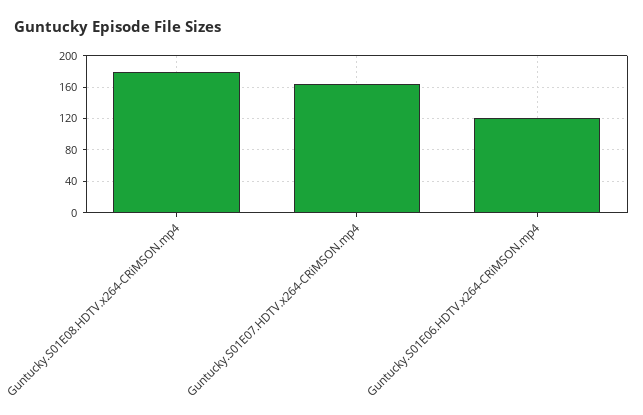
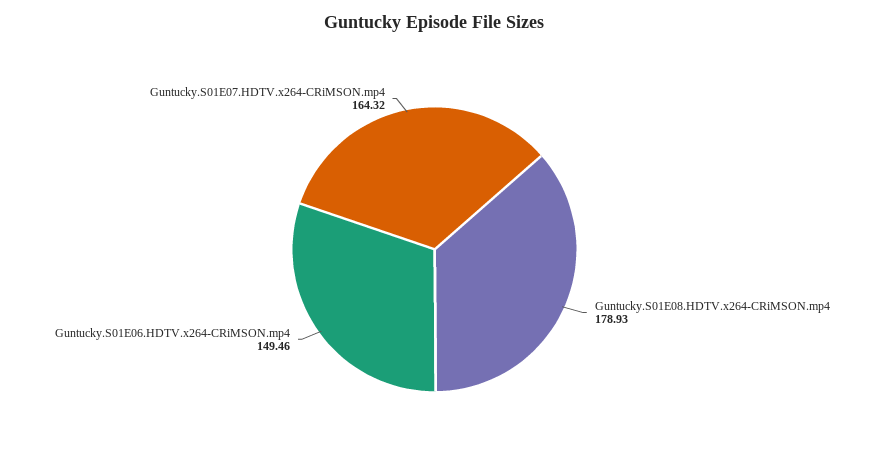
  {
    "Guntucky.S01E08.HDTV.x264-CRiMSON.mp4": 178.93,
    "Guntucky.S01E07.HDTV.x264-CRiMSON.mp4": 164.32,
-   "Guntucky.S01E06.HDTV.x264-CRiMSON.mp4": 120
+   "Guntucky.S01E06.HDTV.x264-CRiMSON.mp4": 149.46
  }

